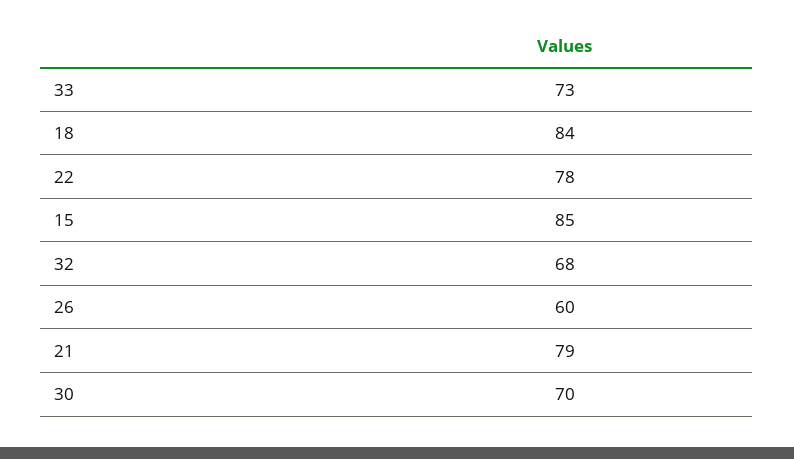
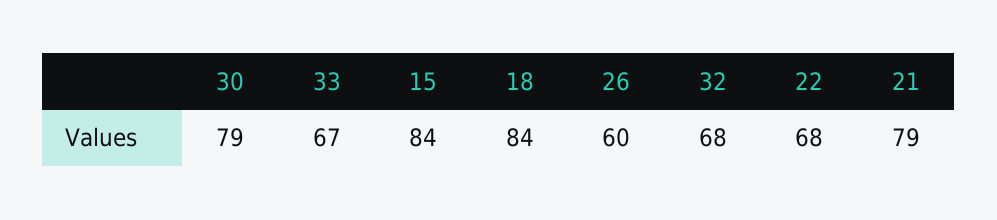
  {
-   "33": 73,
+   "33": 67,
    "18": 84,
-   "22": 78,
+   "22": 68,
-   "15": 85,
+   "15": 84,
    "32": 68,
    "26": 60,
    "21": 79,
-   "30": 70
+   "30": 79
  }

